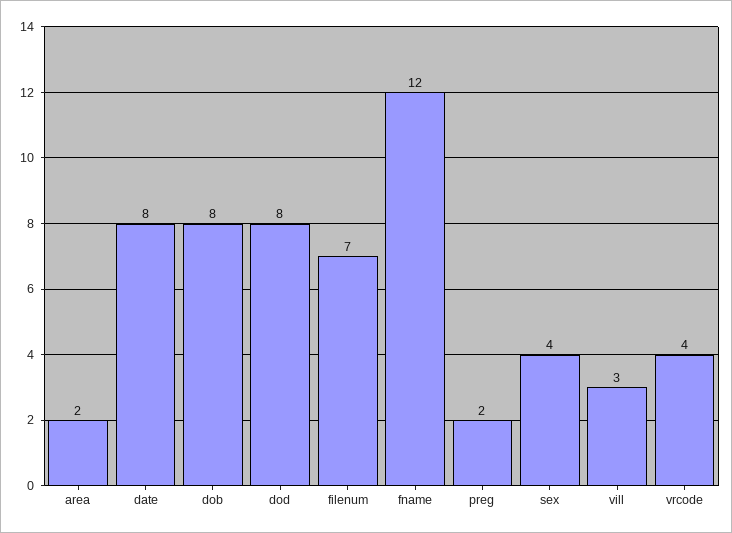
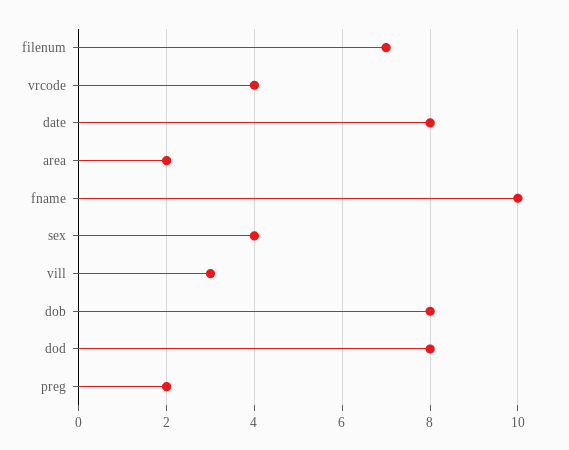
  {
    "area": 2,
    "date": 8,
    "dob": 8,
    "dod": 8,
    "filenum": 7,
-   "fname": 12,
+   "fname": 10,
    "preg": 2,
    "sex": 4,
    "vill": 3,
    "vrcode": 4
  }

